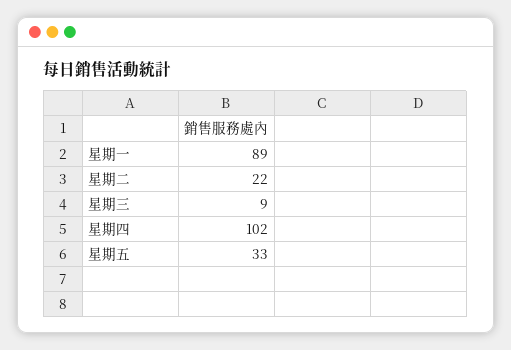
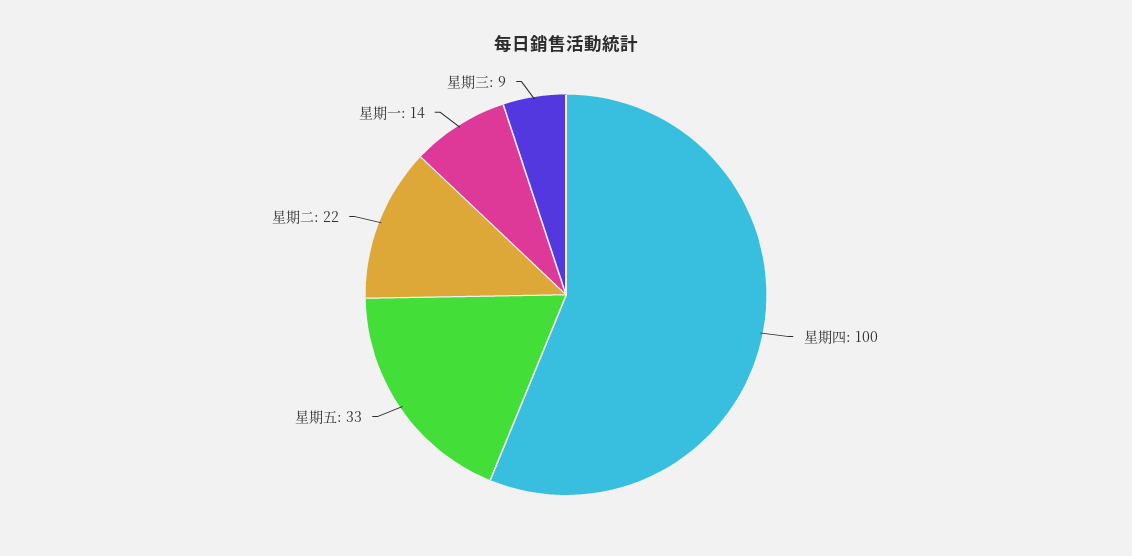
  {
-   "星期一": 89,
+   "星期一": 14,
    "星期二": 22,
    "星期三": 9,
-   "星期四": 102,
+   "星期四": 100,
    "星期五": 33
  }

